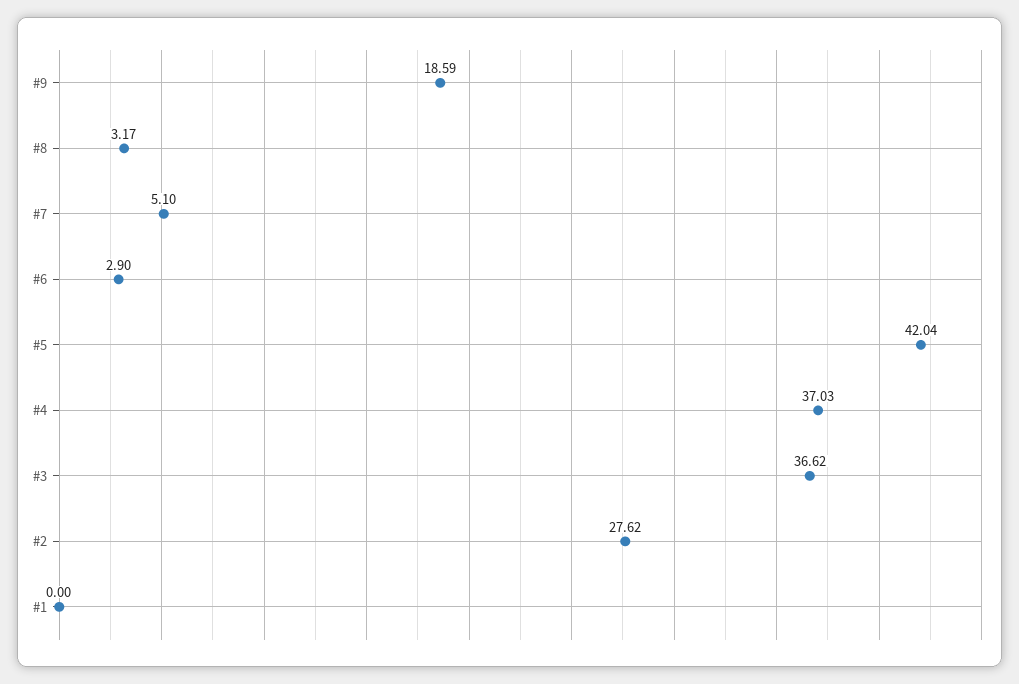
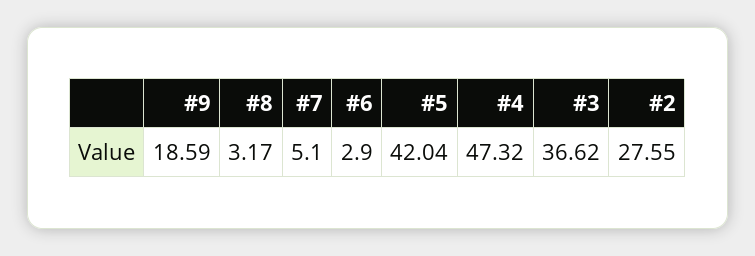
  {
    "#9": 18.59,
    "#8": 3.17,
    "#7": 5.1,
    "#6": 2.9,
    "#5": 42.04,
-   "#4": 37.03,
+   "#4": 47.32,
    "#3": 36.62,
-   "#2": 27.62,
+   "#2": 27.55
-   "#1": 0
  }

